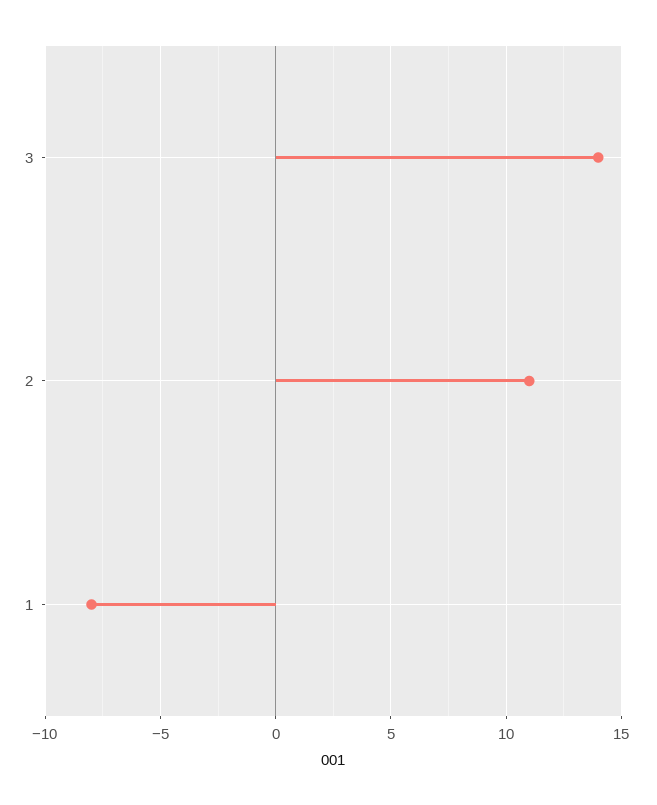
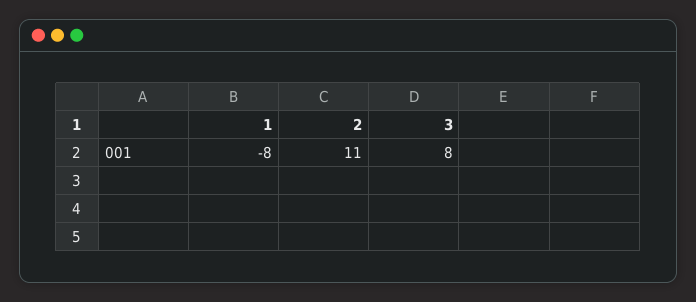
  {
-   "3": 14,
+   "3": 8,
    "2": 11,
    "1": -8
  }

